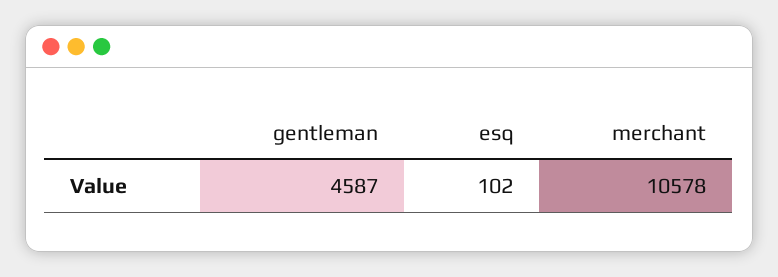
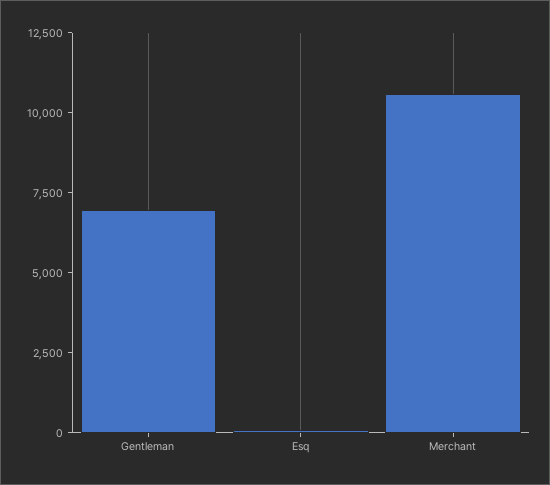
  {
-   "gentleman": 4587,
+   "gentleman": 7000,
    "esq": 102,
    "merchant": 10578
  }

